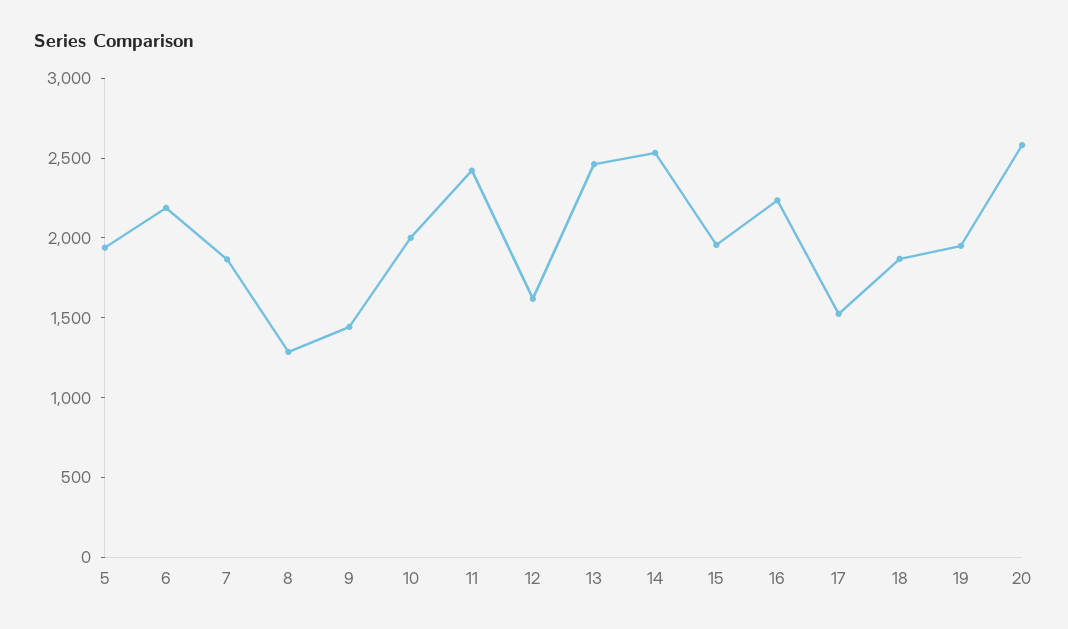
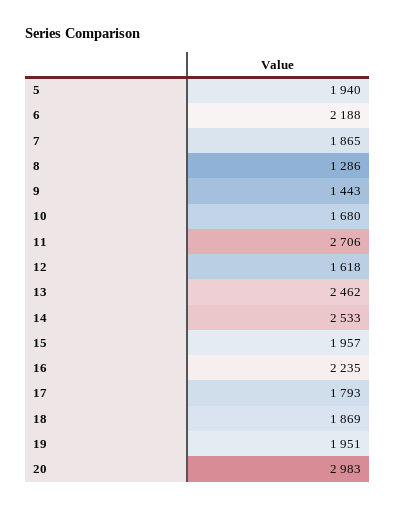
  {
    "5": 1940,
    "6": 2188,
    "7": 1865,
    "8": 1286,
    "9": 1443,
-   "10": 2000,
+   "10": 1680,
-   "11": 2400,
+   "11": 2706,
    "12": 1618,
    "13": 2462,
    "14": 2533,
    "15": 1957,
    "16": 2235,
-   "17": 1500,
+   "17": 1793,
    "18": 1869,
    "19": 1951,
-   "20": 2600
+   "20": 2983
  }

